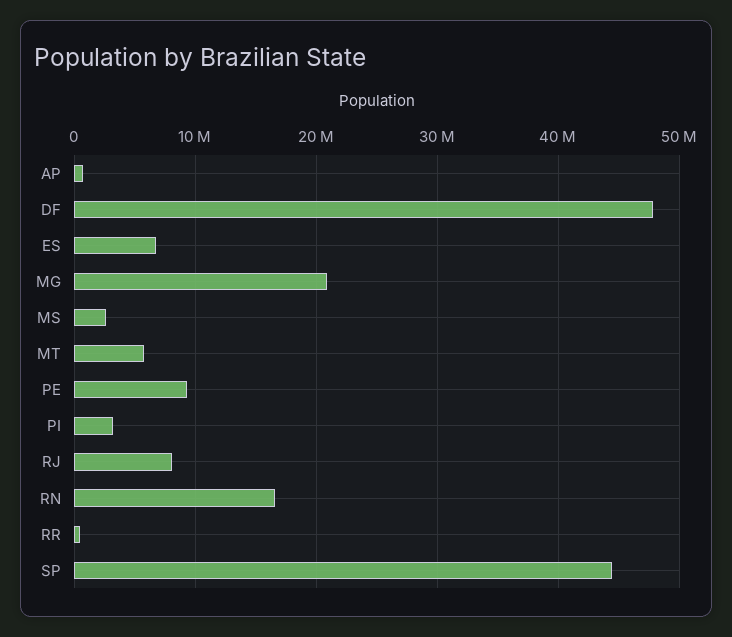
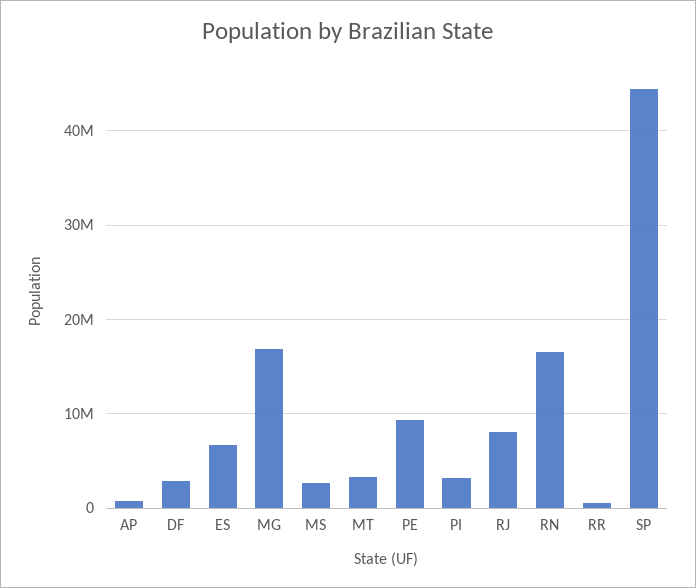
  {
    "AP": 1000000,
-   "DF": 48000000,
+   "DF": 3000000,
    "ES": 7000000,
-   "MG": 21000000,
+   "MG": 17000000,
    "MS": 3000000,
-   "MT": 6000000,
+   "MT": 3000000,
    "PE": 9000000,
    "PI": 3000000,
    "RJ": 8000000,
    "RN": 17000000,
    "RR": 1000000,
    "SP": 44000000
  }

